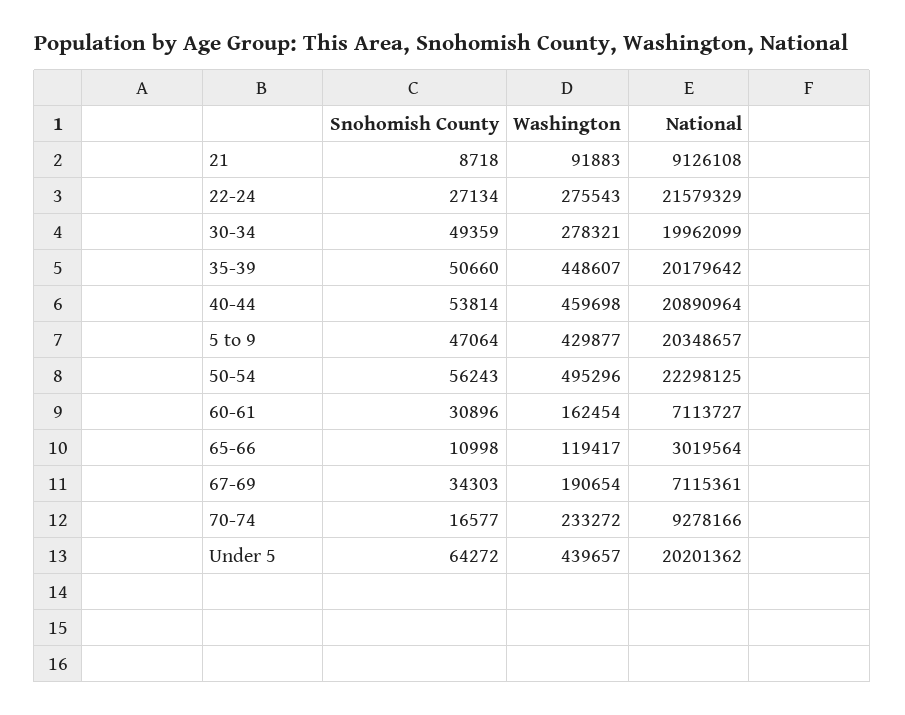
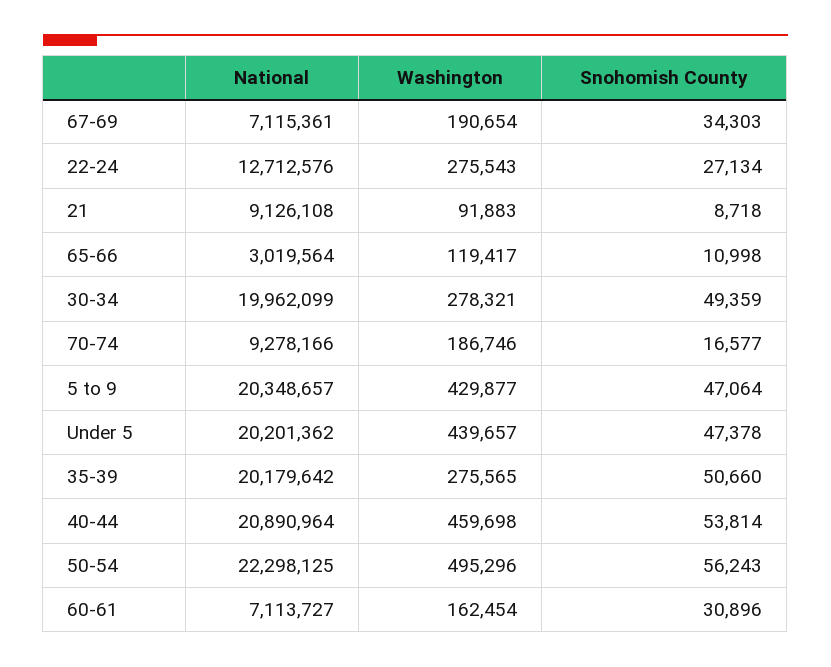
  {
    "Snohomish County": {
      "21": 8718,
      "22-24": 27134,
      "30-34": 49359,
      "35-39": 50660,
      "40-44": 53814,
      "5 to 9": 47064,
      "50-54": 56243,
      "60-61": 30896,
      "65-66": 10998,
      "67-69": 34303,
      "70-74": 16577,
-     "Under 5": 64272
+     "Under 5": 47378
    },
    "Washington": {
      "21": 91883,
      "22-24": 275543,
      "30-34": 278321,
-     "35-39": 448607,
+     "35-39": 275565,
      "40-44": 459698,
      "5 to 9": 429877,
      "50-54": 495296,
      "60-61": 162454,
      "65-66": 119417,
      "67-69": 190654,
-     "70-74": 233272,
+     "70-74": 186746,
      "Under 5": 439657
    },
    "National": {
      "21": 9126108,
-     "22-24": 21579329,
+     "22-24": 12712576,
      "30-34": 19962099,
      "35-39": 20179642,
      "40-44": 20890964,
      "5 to 9": 20348657,
      "50-54": 22298125,
      "60-61": 7113727,
      "65-66": 3019564,
      "67-69": 7115361,
      "70-74": 9278166,
      "Under 5": 20201362
    }
  }

